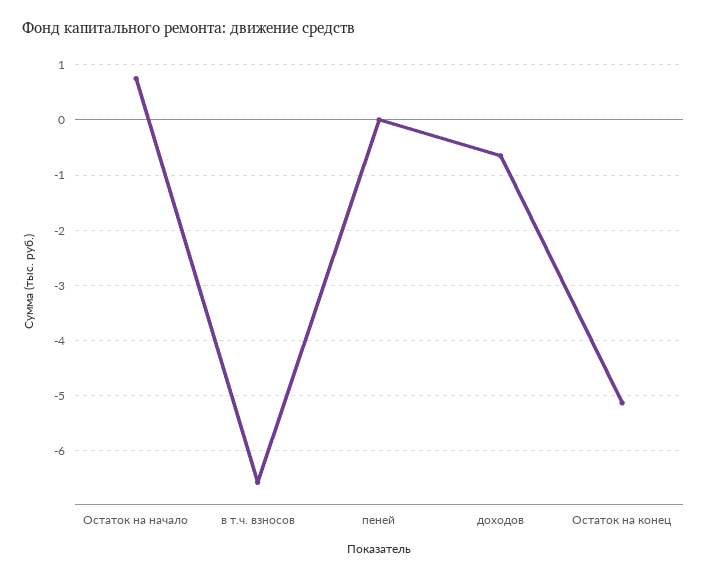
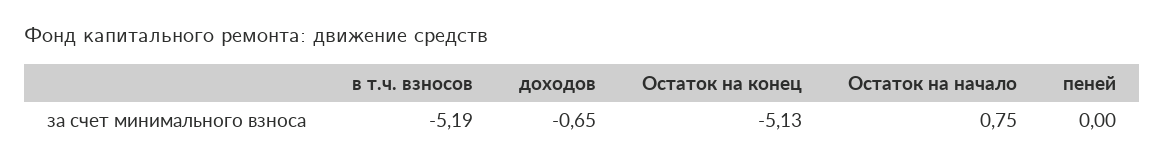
  {
    "Остаток на начало": 0.75,
-   "в т.ч. взносов": -6.6,
+   "в т.ч. взносов": -5.19,
    "пеней": 0,
    "доходов": -0.65,
    "Остаток на конец": -5.13
  }

